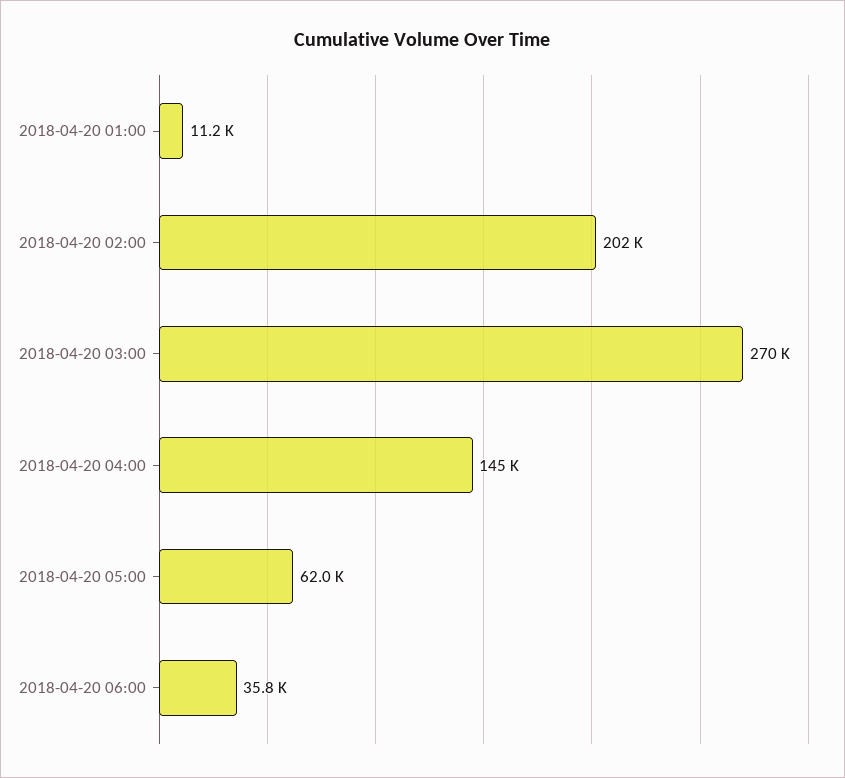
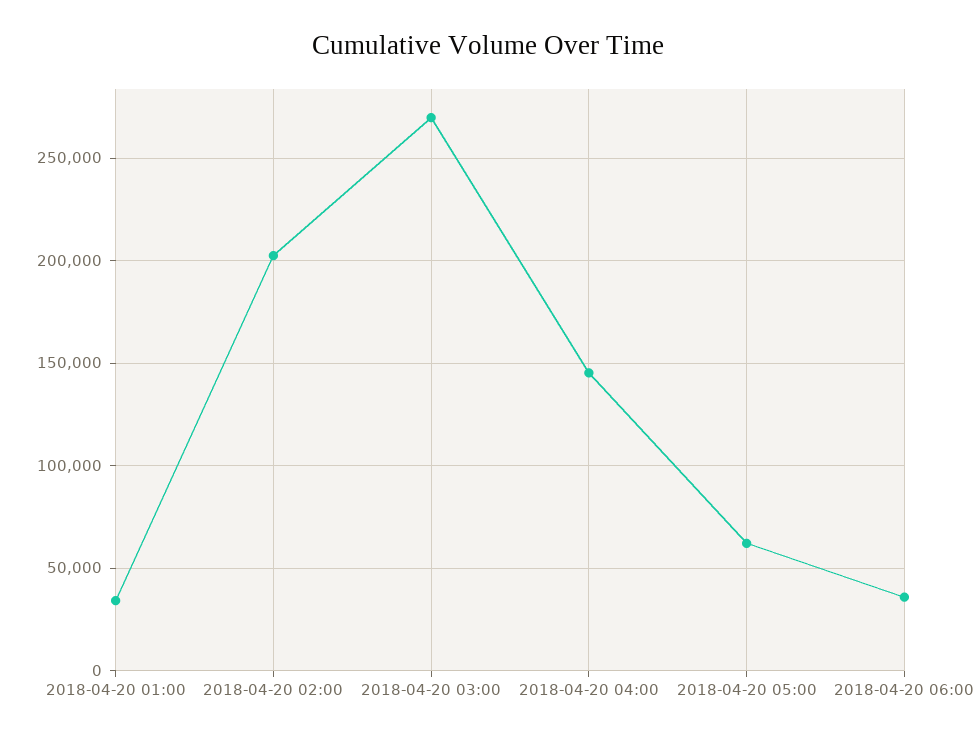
  {
-   "2018-04-20 01:00": 11200,
+   "2018-04-20 01:00": 35000,
    "2018-04-20 02:00": 202000,
    "2018-04-20 03:00": 270000,
    "2018-04-20 04:00": 145000,
    "2018-04-20 05:00": 62000,
    "2018-04-20 06:00": 35800
  }

